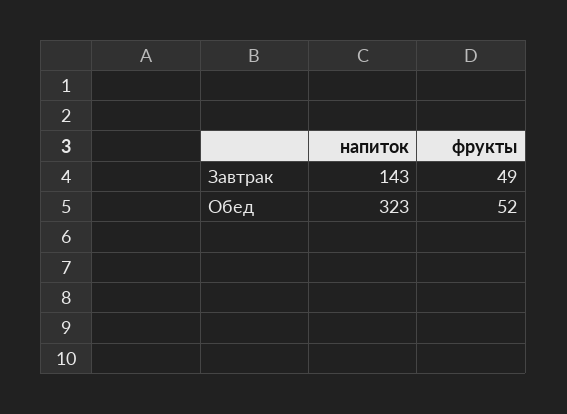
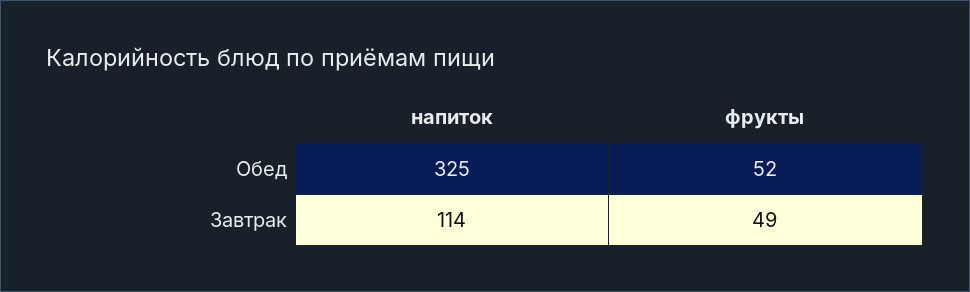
  {
    "напиток": {
-     "Завтрак": 143,
+     "Завтрак": 114,
-     "Обед": 323
+     "Обед": 325
    },
    "фрукты": {
      "Завтрак": 49,
      "Обед": 52
    }
  }

